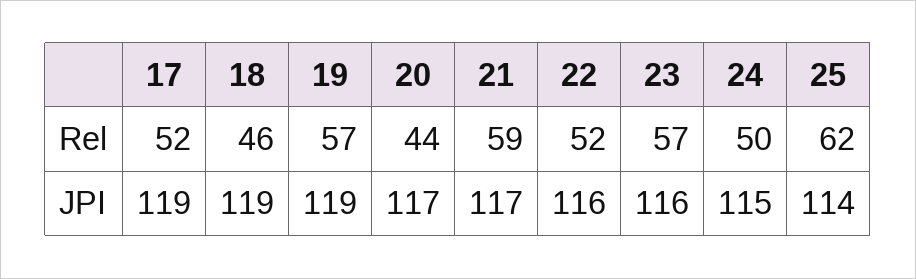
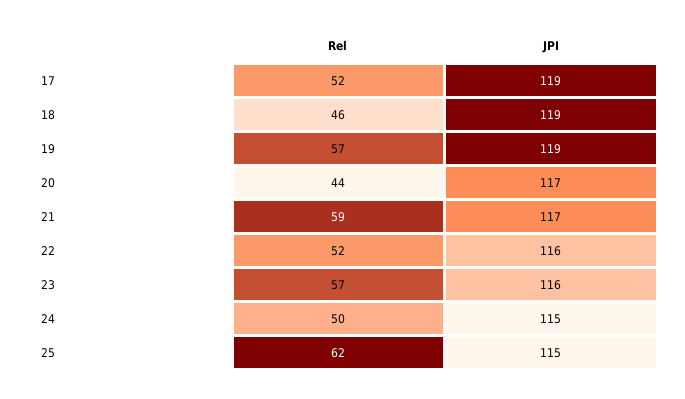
  {
    "17": {
      "Rel": 52,
      "JPI": 119
    },
    "18": {
      "Rel": 46,
      "JPI": 119
    },
    "19": {
      "Rel": 57,
      "JPI": 119
    },
    "20": {
      "Rel": 44,
      "JPI": 117
    },
    "21": {
      "Rel": 59,
      "JPI": 117
    },
    "22": {
      "Rel": 52,
      "JPI": 116
    },
    "23": {
      "Rel": 57,
      "JPI": 116
    },
    "24": {
      "Rel": 50,
      "JPI": 115
    },
    "25": {
      "Rel": 62,
-     "JPI": 114
+     "JPI": 115
    }
  }

